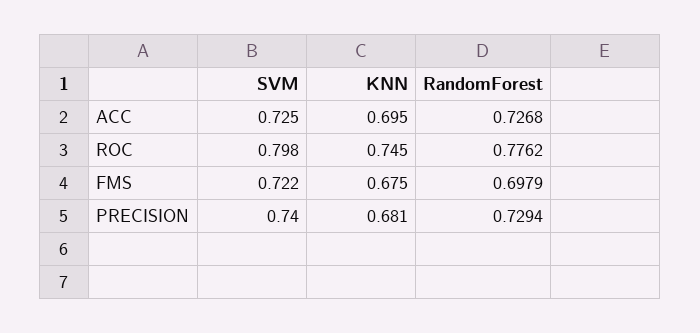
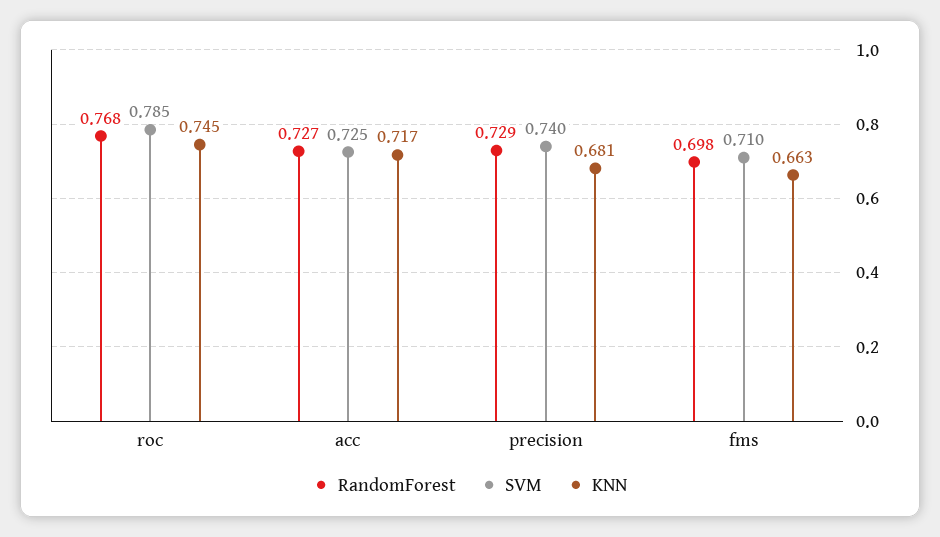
  {
    "SVM": {
      "ACC": 0.725,
-     "ROC": 0.798,
+     "ROC": 0.785,
-     "FMS": 0.722,
+     "FMS": 0.71,
      "PRECISION": 0.74
    },
    "KNN": {
-     "ACC": 0.695,
+     "ACC": 0.717,
      "ROC": 0.745,
-     "FMS": 0.675,
+     "FMS": 0.663,
      "PRECISION": 0.681
    },
    "RandomForest": {
      "ACC": 0.7268,
-     "ROC": 0.7762,
+     "ROC": 0.768,
      "FMS": 0.6979,
      "PRECISION": 0.7294
    }
  }

